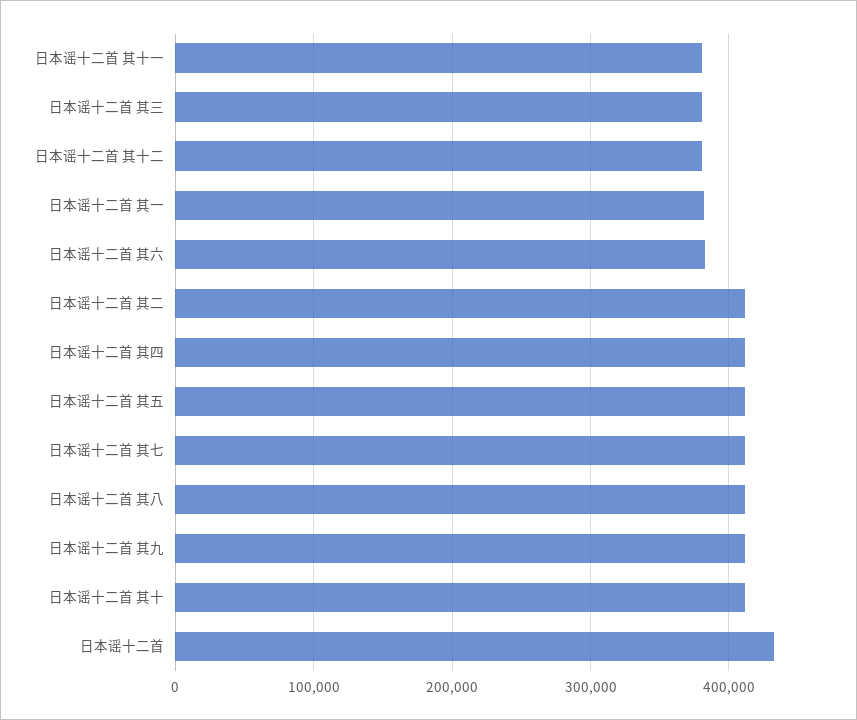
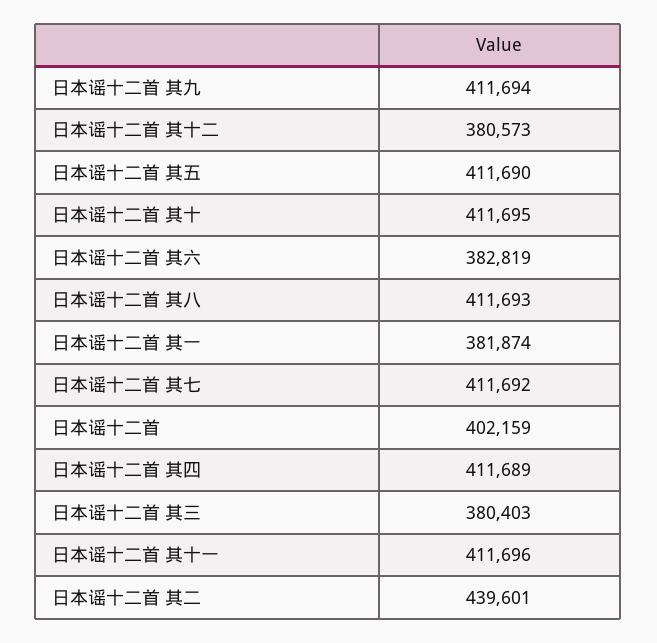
  {
-   "日本谣十二首 其十一": 380000,
+   "日本谣十二首 其十一": 411696,
    "日本谣十二首 其三": 380403,
    "日本谣十二首 其十二": 380573,
    "日本谣十二首 其一": 381874,
    "日本谣十二首 其六": 382819,
-   "日本谣十二首 其二": 410000,
+   "日本谣十二首 其二": 439601,
    "日本谣十二首 其四": 411689,
    "日本谣十二首 其五": 411690,
    "日本谣十二首 其七": 411692,
    "日本谣十二首 其八": 411693,
    "日本谣十二首 其九": 411694,
    "日本谣十二首 其十": 411695,
-   "日本谣十二首": 430000
+   "日本谣十二首": 402159
  }

